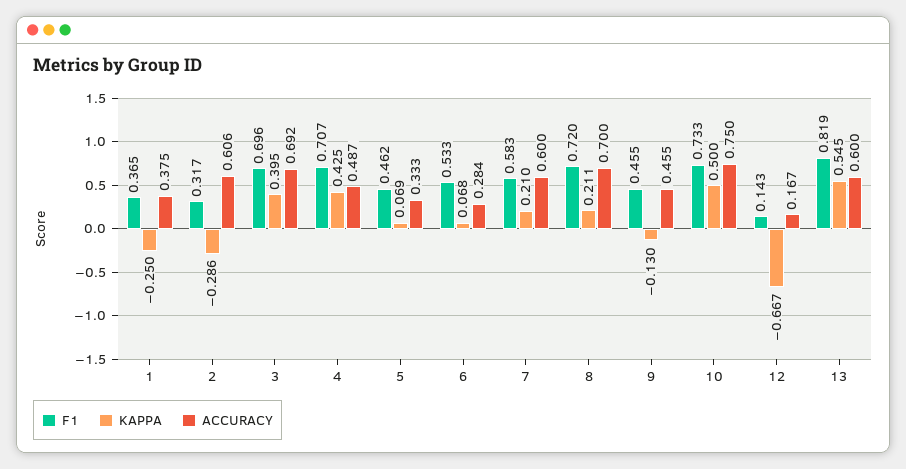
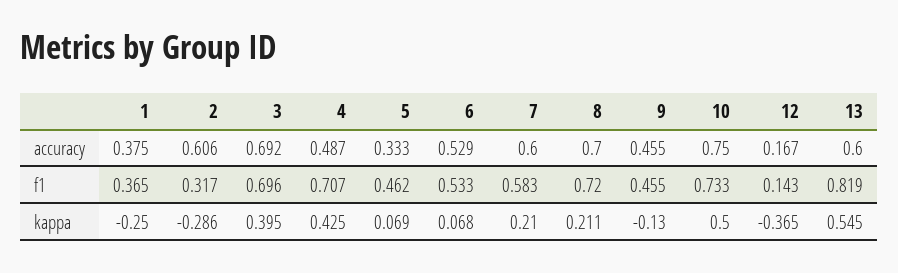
  {
    "F1": {
      "1": 0.365,
      "2": 0.317,
      "3": 0.696,
      "4": 0.707,
      "5": 0.462,
      "6": 0.533,
      "7": 0.583,
      "8": 0.72,
      "9": 0.455,
      "10": 0.733,
      "12": 0.143,
      "13": 0.819
    },
    "KAPPA": {
      "1": -0.25,
      "2": -0.286,
      "3": 0.395,
      "4": 0.425,
      "5": 0.069,
      "6": 0.068,
      "7": 0.21,
      "8": 0.211,
      "9": -0.13,
      "10": 0.5,
-     "12": -0.667,
+     "12": -0.365,
      "13": 0.545
    },
    "ACCURACY": {
      "1": 0.375,
      "2": 0.606,
      "3": 0.692,
      "4": 0.487,
      "5": 0.333,
-     "6": 0.284,
+     "6": 0.529,
      "7": 0.6,
      "8": 0.7,
      "9": 0.455,
      "10": 0.75,
      "12": 0.167,
      "13": 0.6
    }
  }

